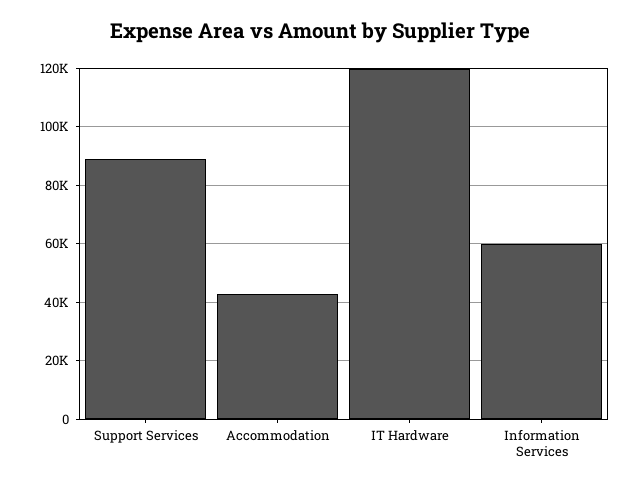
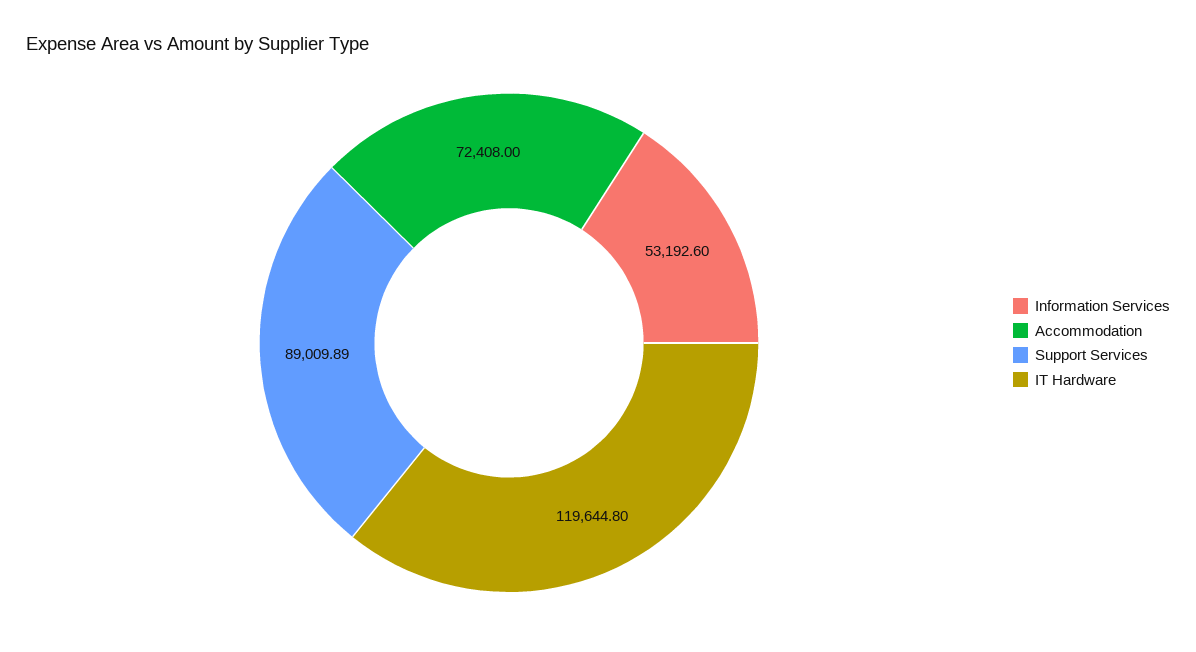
  {
    "Support Services": 89009.89,
-   "Accommodation": 42500,
+   "Accommodation": 72408,
    "IT Hardware": 119644.8,
-   "Information Services": 60000
+   "Information Services": 53192.6
  }

